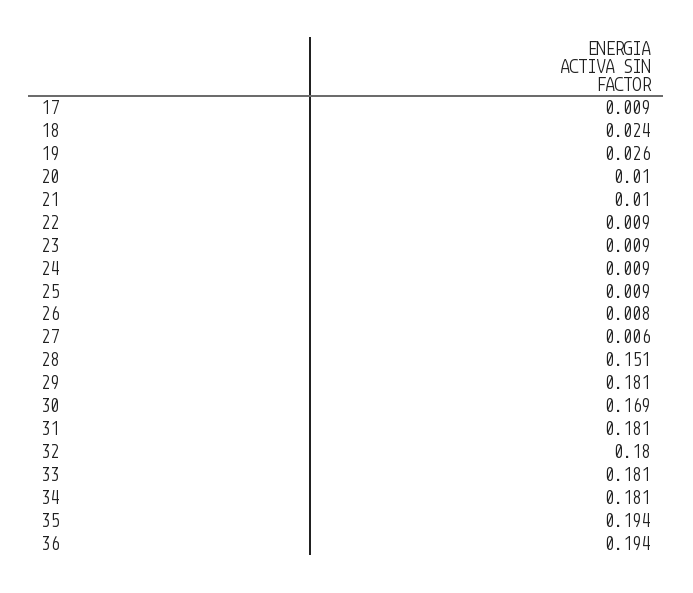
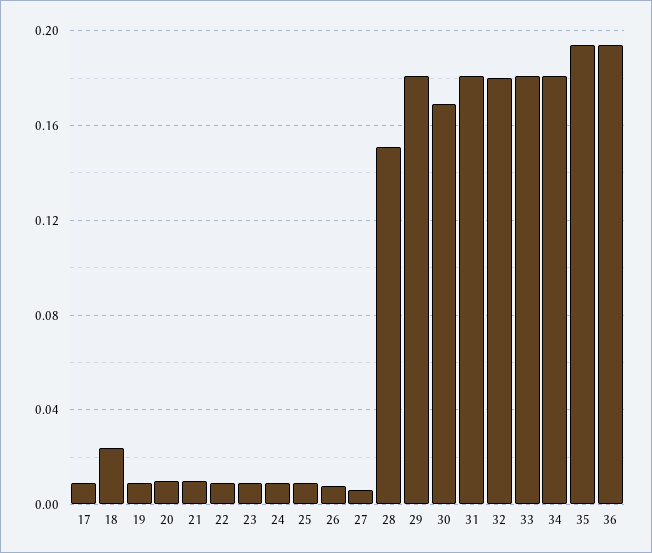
  {
    "17": 0.009,
    "18": 0.024,
-   "19": 0.026,
+   "19": 0.01,
    "20": 0.01,
    "21": 0.01,
    "22": 0.009,
    "23": 0.009,
    "24": 0.009,
    "25": 0.009,
    "26": 0.008,
    "27": 0.006,
    "28": 0.151,
    "29": 0.181,
    "30": 0.169,
    "31": 0.181,
    "32": 0.18,
    "33": 0.181,
    "34": 0.181,
    "35": 0.194,
    "36": 0.194
  }

